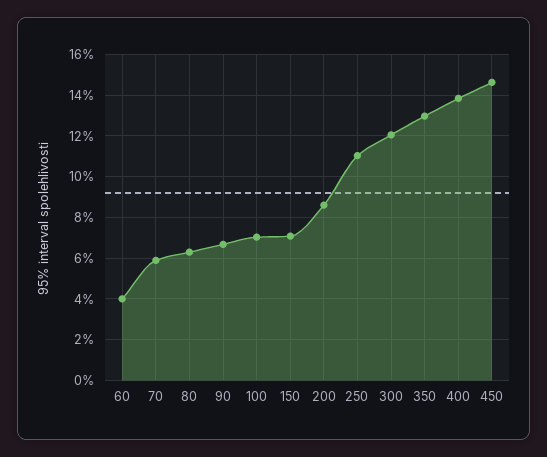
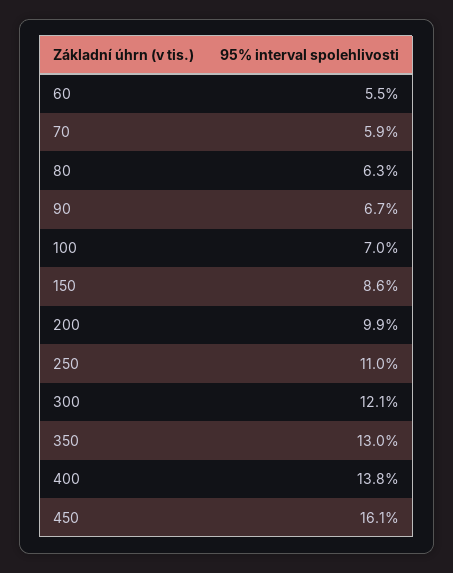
  {
-   "60": 4,
+   "60": 5.5,
    "70": 5.9,
    "80": 6.3,
    "90": 6.7,
    "100": 7,
-   "150": 7,
+   "150": 8.6,
-   "200": 8.5,
+   "200": 9.9,
    "250": 11,
    "300": 12.1,
    "350": 13,
    "400": 13.8,
-   "450": 14.5
+   "450": 16.1
  }

